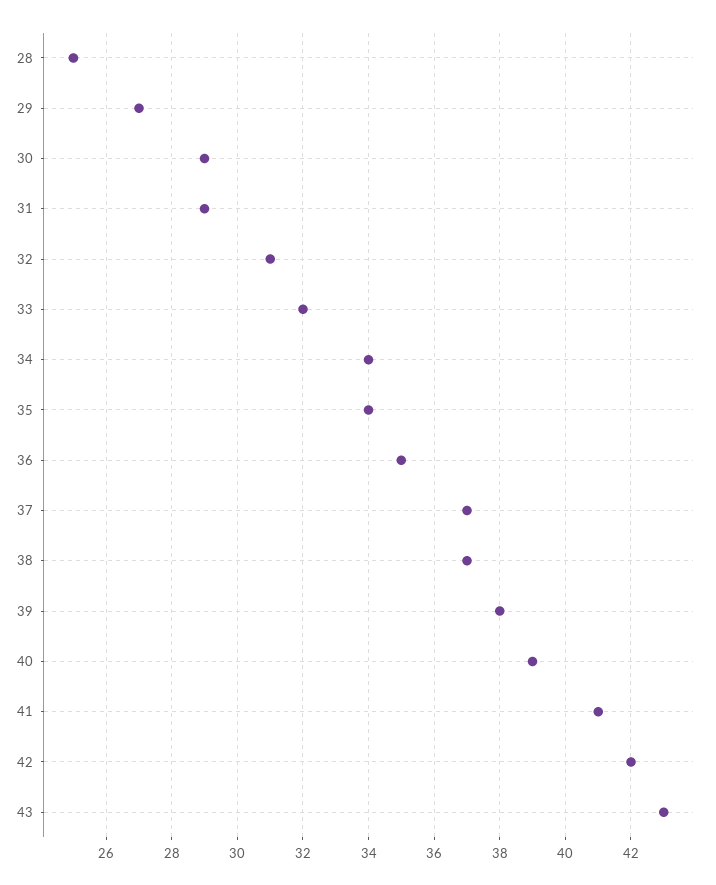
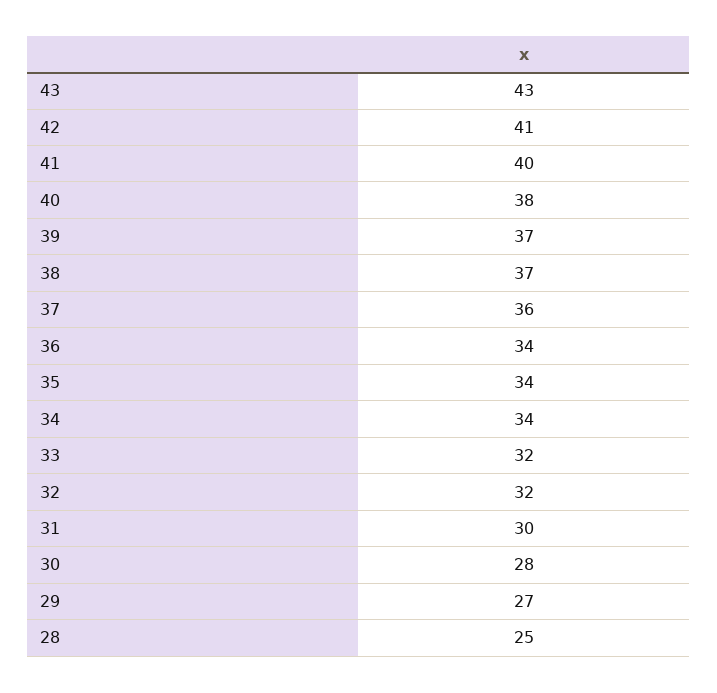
  {
    "28": 25,
    "29": 27,
-   "30": 29,
+   "30": 28,
-   "31": 29,
+   "31": 30,
-   "32": 31,
+   "32": 32,
    "33": 32,
    "34": 34,
    "35": 34,
-   "36": 35,
+   "36": 34,
-   "37": 37,
+   "37": 36,
    "38": 37,
-   "39": 38,
+   "39": 37,
-   "40": 39,
+   "40": 38,
-   "41": 41,
+   "41": 40,
-   "42": 42,
+   "42": 41,
    "43": 43
  }

